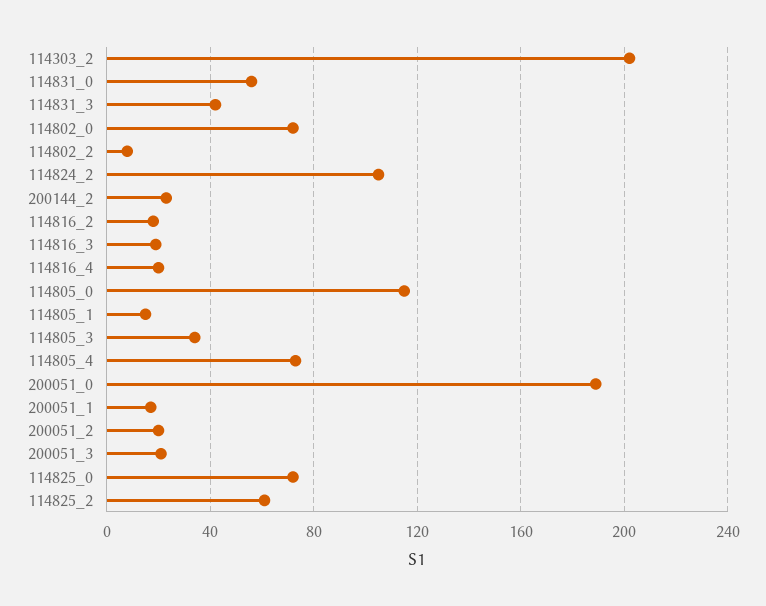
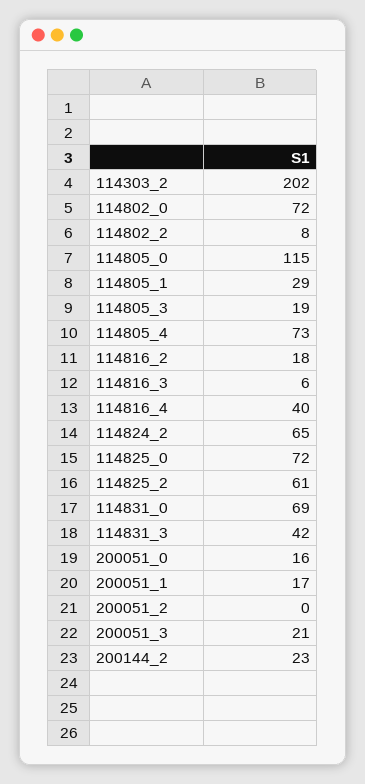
  {
    "114303_2": 202,
-   "114831_0": 55,
+   "114831_0": 69,
    "114831_3": 42,
    "114802_0": 72,
    "114802_2": 8,
-   "114824_2": 105,
+   "114824_2": 65,
    "200144_2": 23,
    "114816_2": 18,
-   "114816_3": 20,
+   "114816_3": 6,
-   "114816_4": 20,
+   "114816_4": 40,
    "114805_0": 115,
-   "114805_1": 15,
+   "114805_1": 29,
-   "114805_3": 35,
+   "114805_3": 19,
    "114805_4": 73,
-   "200051_0": 190,
+   "200051_0": 16,
    "200051_1": 17,
-   "200051_2": 20,
+   "200051_2": 0,
    "200051_3": 21,
    "114825_0": 72,
    "114825_2": 61
  }

